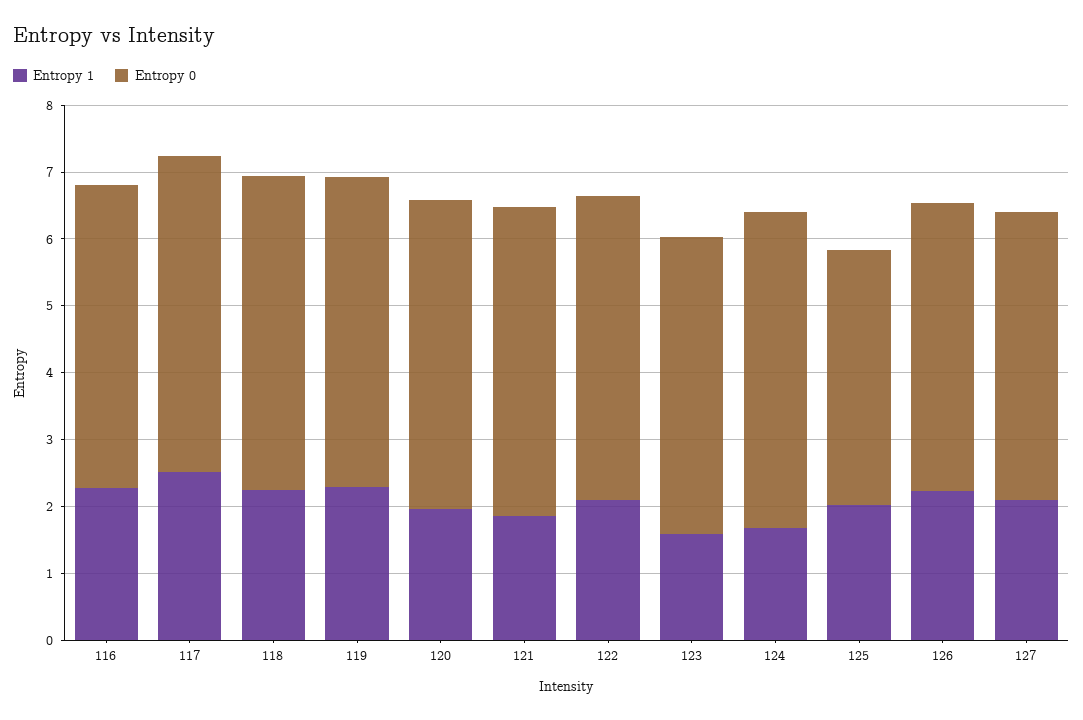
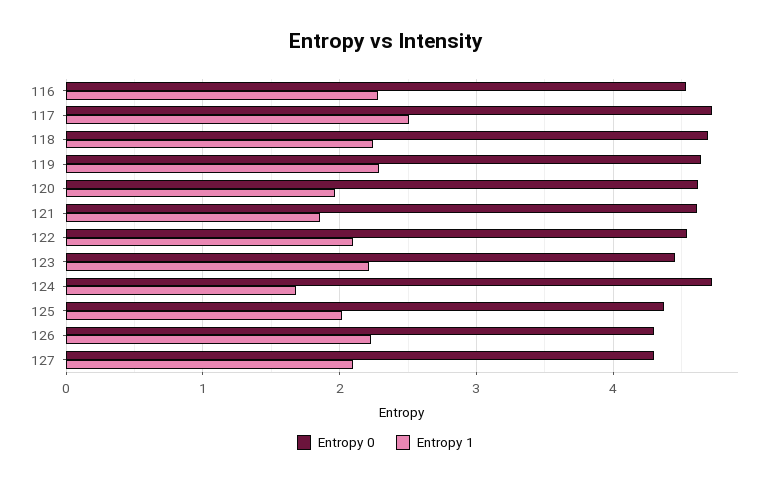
  {
    "Entropy 1": {
      "116": 2.3,
      "117": 2.5,
      "118": 2.2,
      "119": 2.3,
      "120": 2,
      "121": 1.9,
      "122": 2.1,
-     "123": 1.6,
+     "123": 2.2,
      "124": 1.7,
      "125": 2,
      "126": 2.2,
      "127": 2.1
    },
    "Entropy 0": {
      "116": 4.5,
      "117": 4.7,
      "118": 4.7,
      "119": 4.6,
      "120": 4.6,
      "121": 4.6,
      "122": 4.5,
      "123": 4.5,
      "124": 4.7,
-     "125": 3.8,
+     "125": 4.4,
      "126": 4.3,
      "127": 4.3
    }
  }

